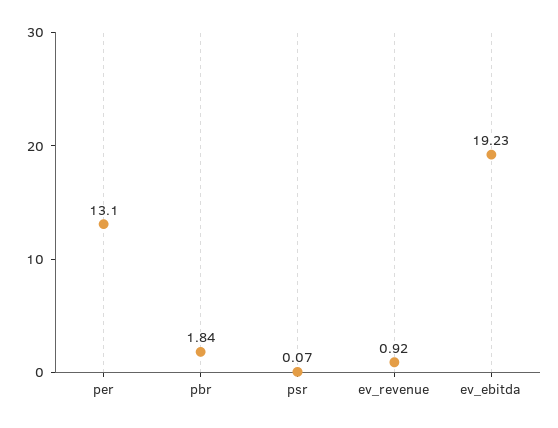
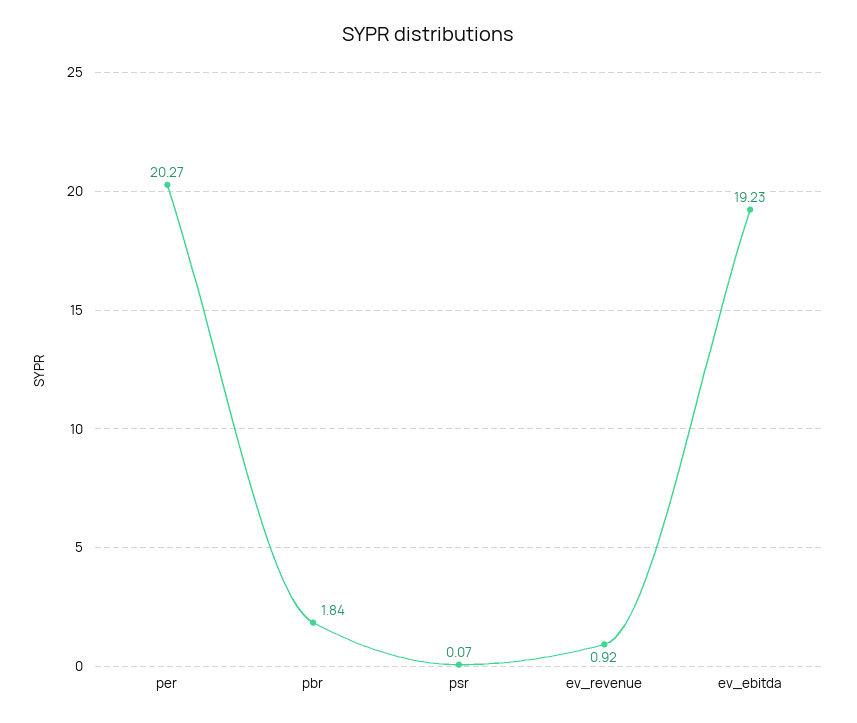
  {
-   "per": 13.1,
+   "per": 20.27,
    "pbr": 1.84,
    "psr": 0.07,
    "ev_revenue": 0.92,
    "ev_ebitda": 19.23
  }

